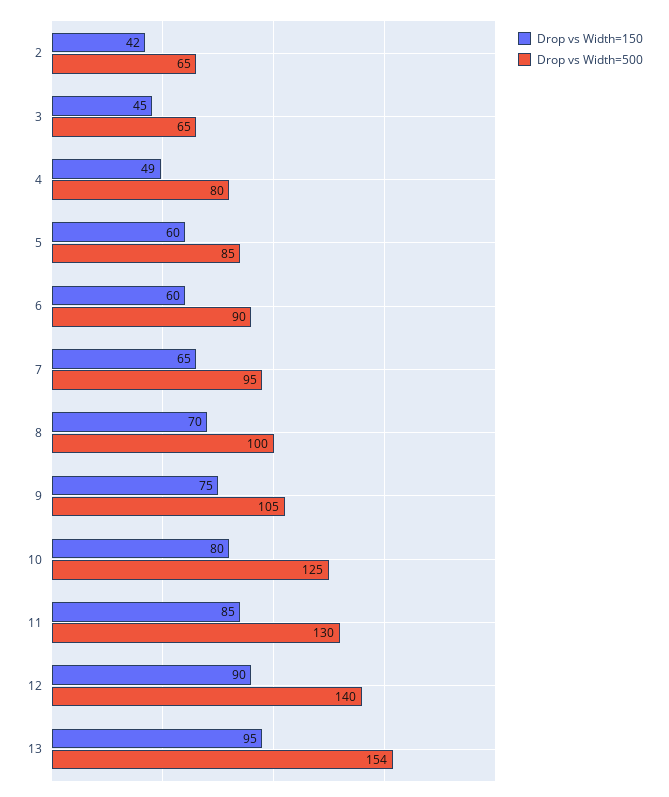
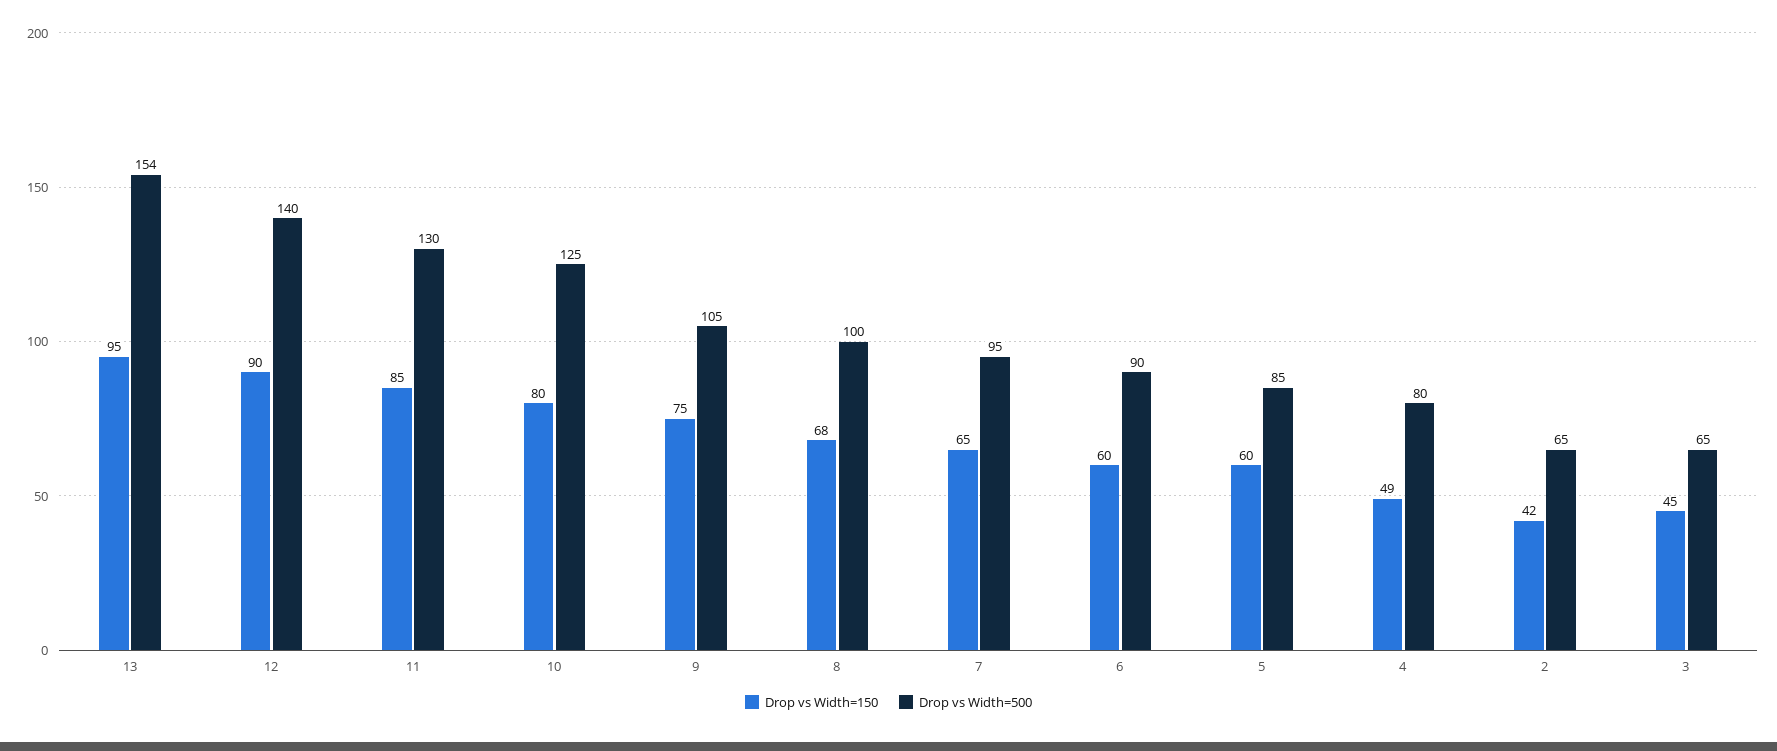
  {
    "Drop vs Width=150": {
      "2": 42,
      "3": 45,
      "4": 49,
      "5": 60,
      "6": 60,
      "7": 65,
-     "8": 70,
+     "8": 68,
      "9": 75,
      "10": 80,
      "11": 85,
      "12": 90,
      "13": 95
    },
    "Drop vs Width=500": {
      "2": 65,
      "3": 65,
      "4": 80,
      "5": 85,
      "6": 90,
      "7": 95,
      "8": 100,
      "9": 105,
      "10": 125,
      "11": 130,
      "12": 140,
      "13": 154
    }
  }

